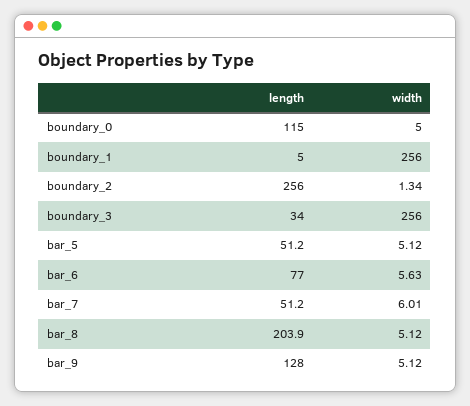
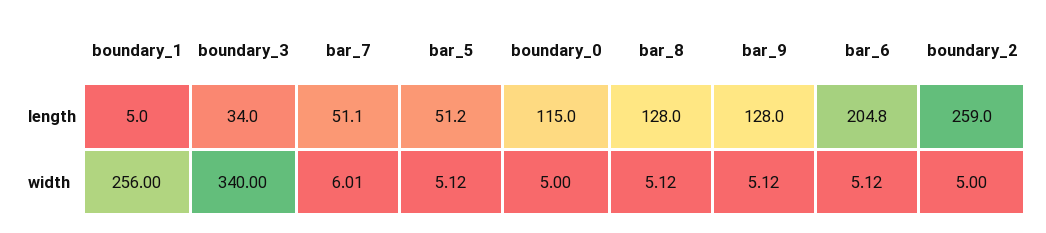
  {
    "length": {
      "boundary_0": 115,
      "boundary_1": 5,
-     "boundary_2": 256,
+     "boundary_2": 259,
      "boundary_3": 34,
      "bar_5": 51.2,
-     "bar_6": 77,
+     "bar_6": 204.8,
-     "bar_7": 51.2,
+     "bar_7": 51.1,
-     "bar_8": 203.9,
+     "bar_8": 128,
      "bar_9": 128
    },
    "width": {
      "boundary_0": 5,
      "boundary_1": 256,
-     "boundary_2": 1.34,
+     "boundary_2": 5,
-     "boundary_3": 256,
+     "boundary_3": 340,
      "bar_5": 5.12,
-     "bar_6": 5.63,
+     "bar_6": 5.12,
      "bar_7": 6.01,
      "bar_8": 5.12,
      "bar_9": 5.12
    }
  }

